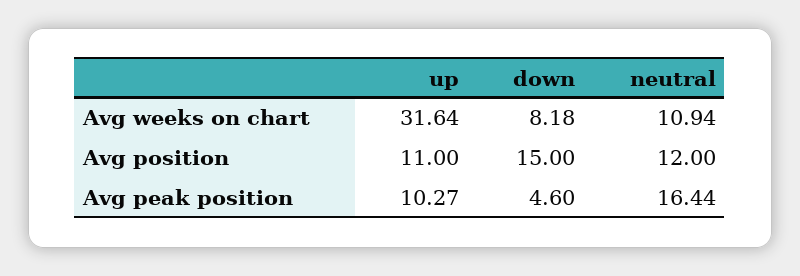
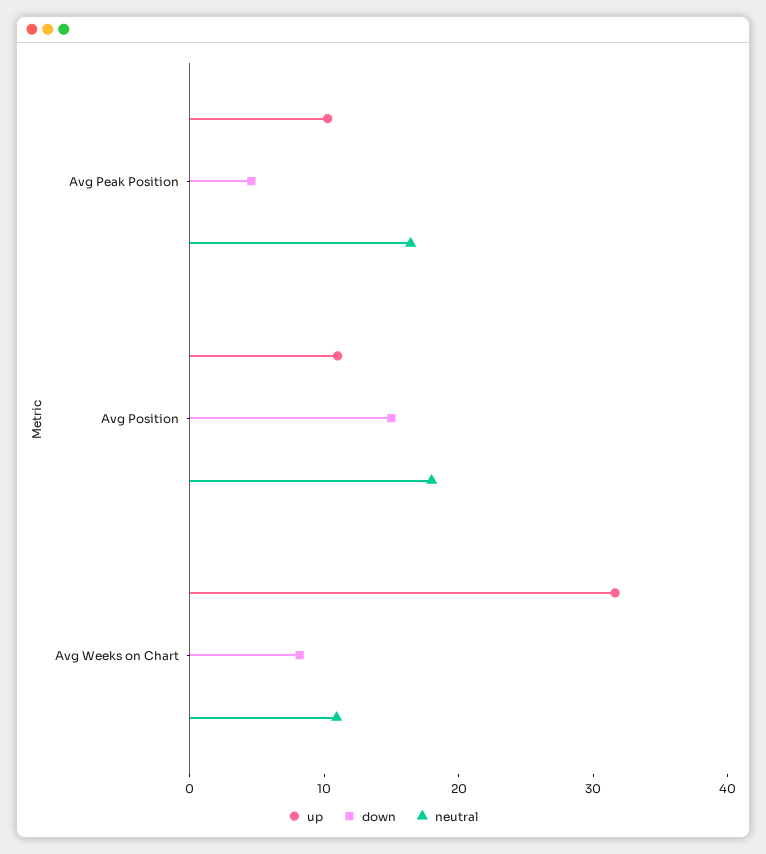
  {
    "up": {
      "Avg weeks on chart": 31.64,
      "Avg position": 11,
      "Avg peak position": 10.27
    },
    "down": {
      "Avg weeks on chart": 8.18,
      "Avg position": 15,
      "Avg peak position": 4.6
    },
    "neutral": {
      "Avg weeks on chart": 10.94,
-     "Avg position": 12,
+     "Avg position": 18,
      "Avg peak position": 16.44
    }
  }

